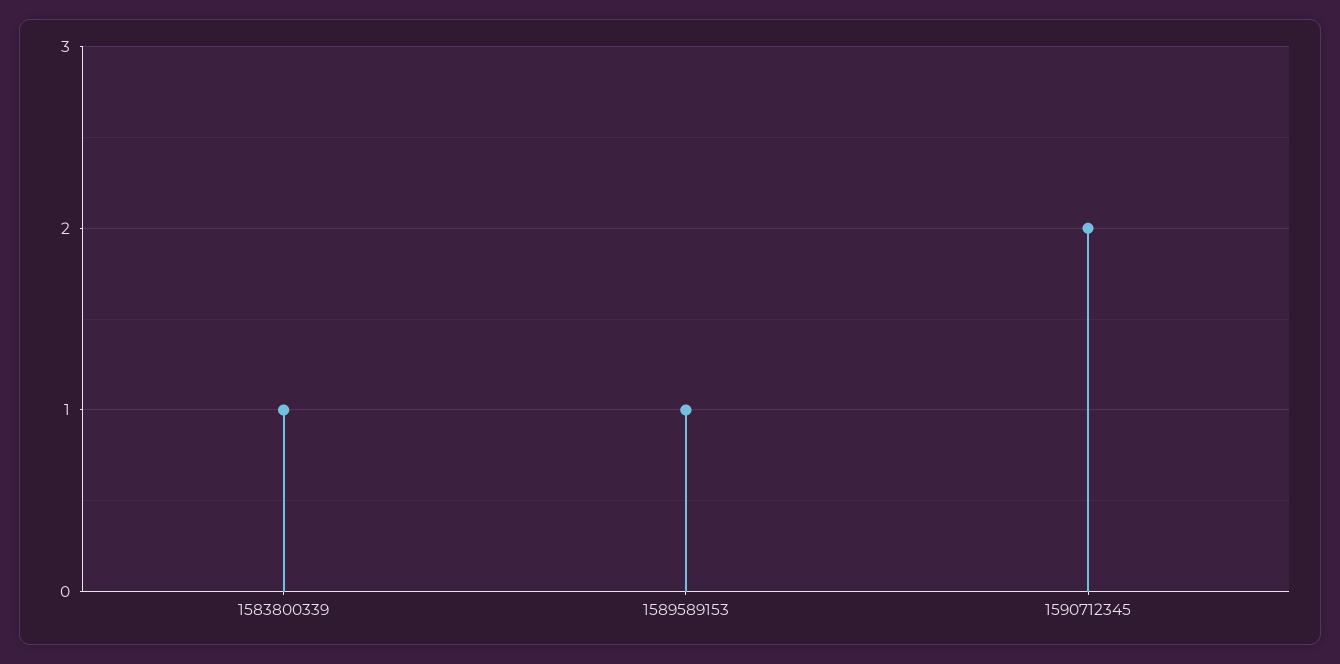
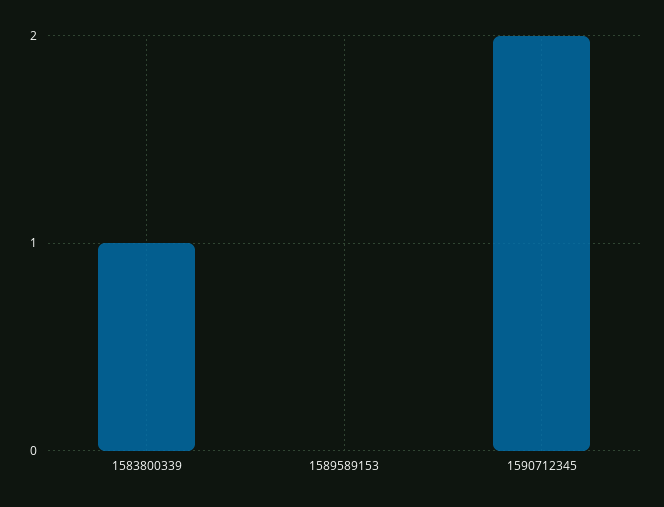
  {
    "1583800339": 1,
-   "1589589153": 1,
+   "1589589153": 0,
    "1590712345": 2
  }

